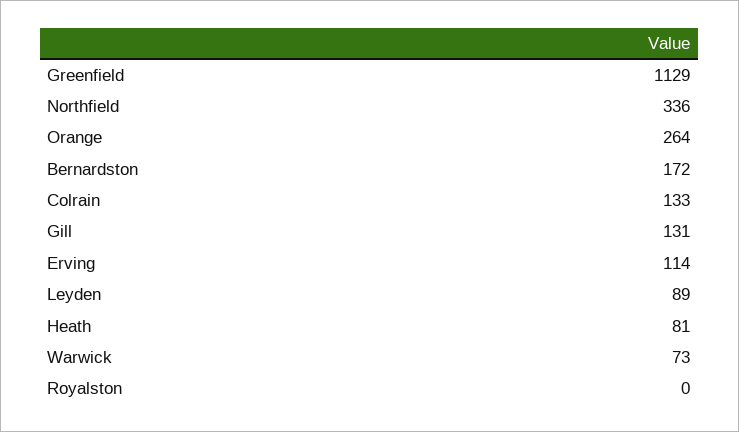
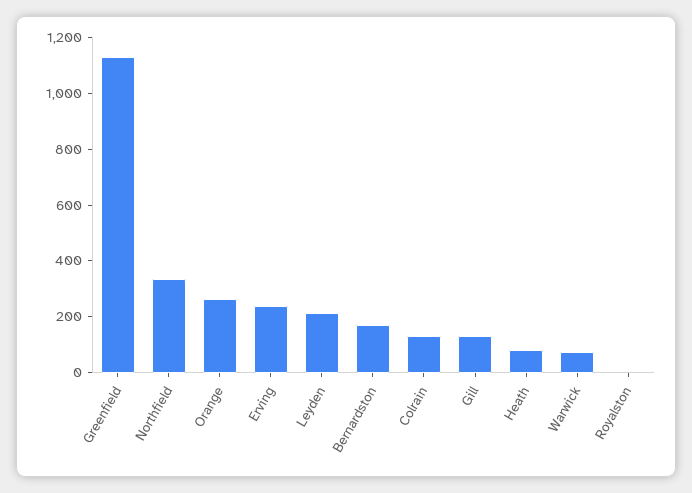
  {
    "Greenfield": 1129,
    "Northfield": 336,
    "Orange": 264,
    "Bernardston": 172,
    "Colrain": 133,
    "Gill": 131,
-   "Erving": 114,
+   "Erving": 250,
-   "Leyden": 89,
+   "Leyden": 200,
    "Heath": 81,
    "Warwick": 73,
    "Royalston": 0
  }

